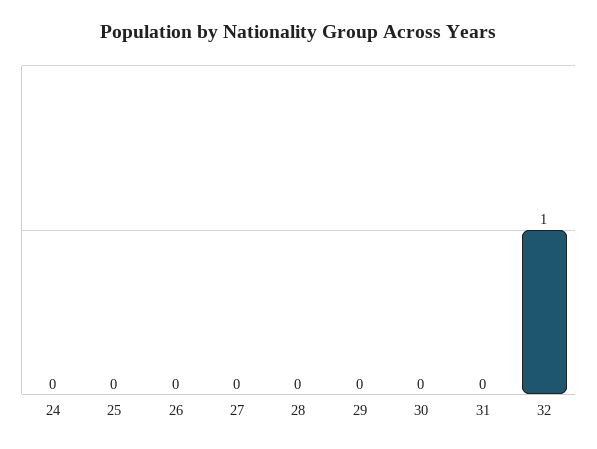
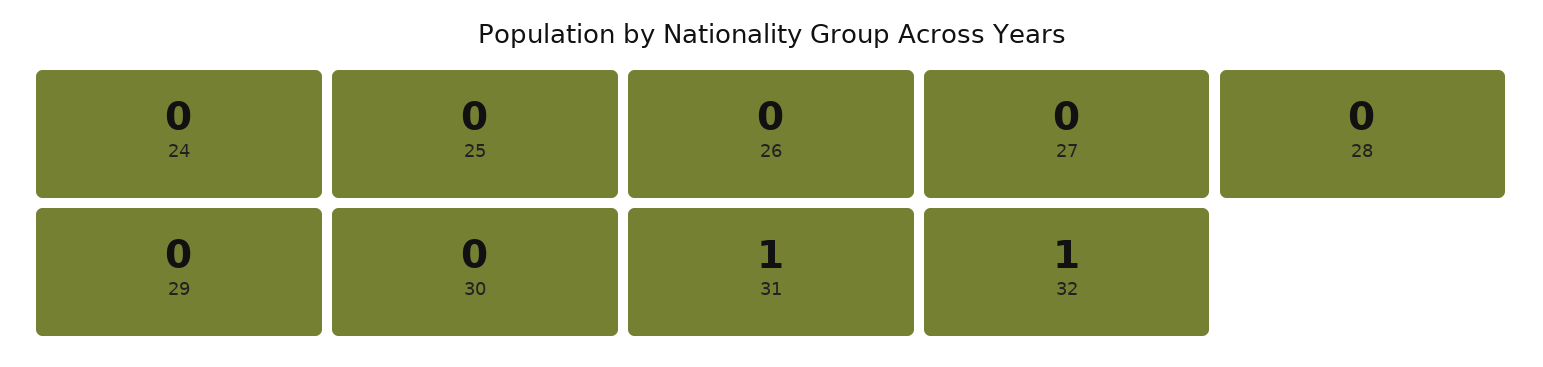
  {
    "24": 0,
    "25": 0,
    "26": 0,
    "27": 0,
    "28": 0,
    "29": 0,
    "30": 0,
-   "31": 0,
+   "31": 1,
    "32": 1
  }

